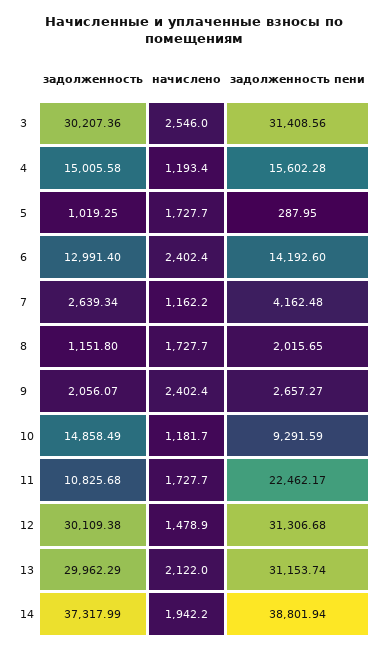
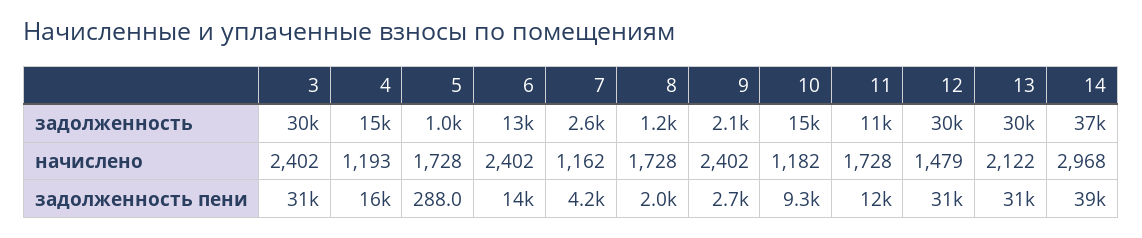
  {
    "задолженность": {
      "3": 30207.36,
      "4": 15005.58,
      "5": 1019.25,
      "6": 12991.4,
      "7": 2639.34,
      "8": 1151.8,
      "9": 2056.07,
      "10": 14858.49,
      "11": 10825.68,
      "12": 30109.38,
      "13": 29962.29,
      "14": 37317.99
    },
    "начислено": {
-     "3": 2546,
+     "3": 2402,
      "4": 1193.4,
      "5": 1727.7,
      "6": 2402.4,
      "7": 1162.2,
      "8": 1727.7,
      "9": 2402.4,
      "10": 1181.7,
      "11": 1727.7,
      "12": 1478.9,
      "13": 2122,
-     "14": 1942.2
+     "14": 2968
    },
    "задолженность пени": {
      "3": 31408.56,
      "4": 15602.28,
      "5": 287.95,
      "6": 14192.6,
      "7": 4162.48,
      "8": 2015.65,
      "9": 2657.27,
      "10": 9291.59,
-     "11": 22462.17,
+     "11": 12000,
      "12": 31306.68,
      "13": 31153.74,
      "14": 38801.94
    }
  }

